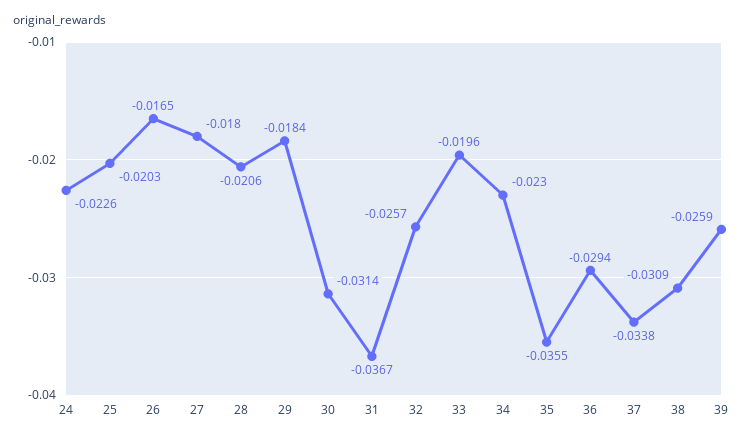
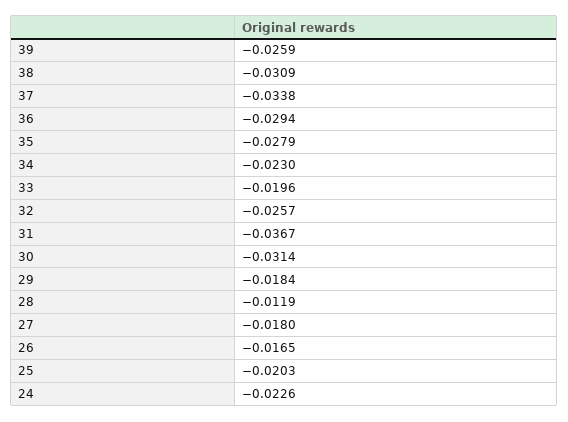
  {
    "24": -0.0226,
    "25": -0.0203,
    "26": -0.0165,
    "27": -0.018,
-   "28": -0.0206,
+   "28": -0.0119,
    "29": -0.0184,
    "30": -0.0314,
    "31": -0.0367,
    "32": -0.0257,
    "33": -0.0196,
    "34": -0.023,
-   "35": -0.0355,
+   "35": -0.0279,
    "36": -0.0294,
    "37": -0.0338,
    "38": -0.0309,
    "39": -0.0259
  }

